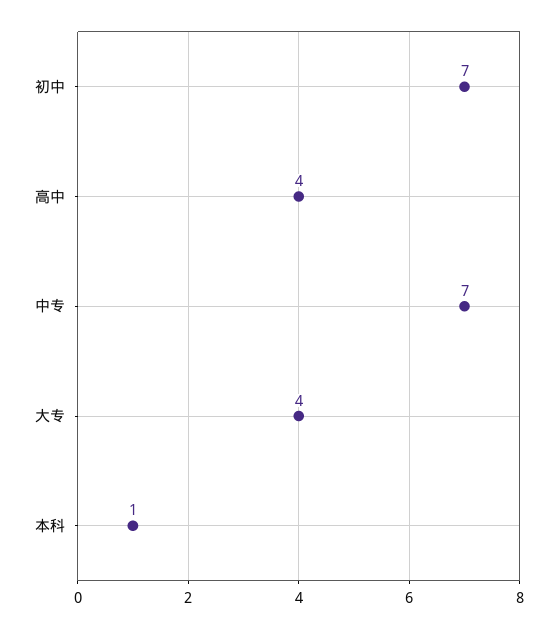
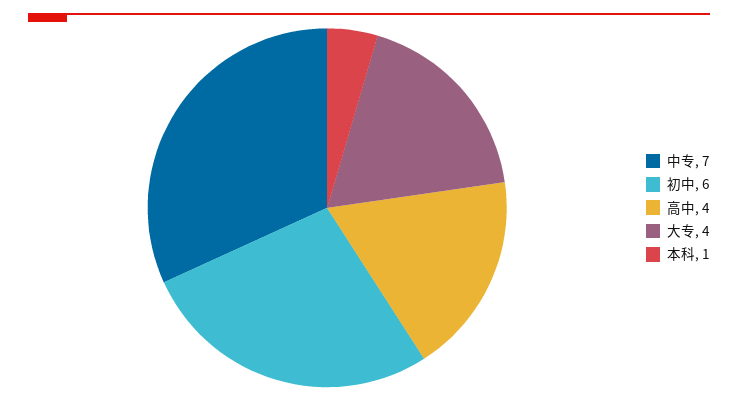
  {
-   "初中": 7,
+   "初中": 6,
    "高中": 4,
    "中专": 7,
    "大专": 4,
    "本科": 1
  }

